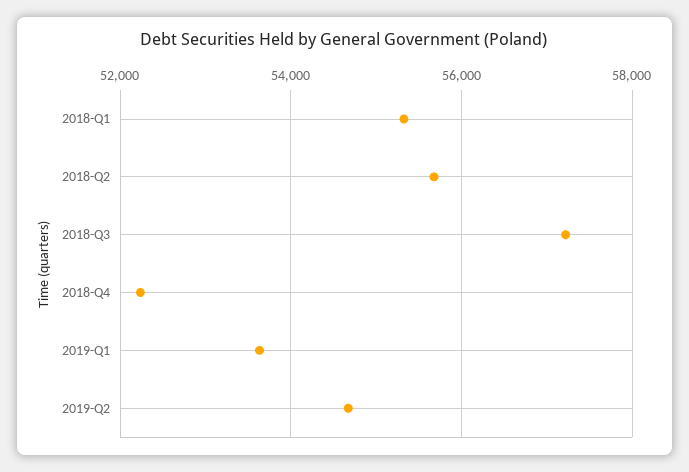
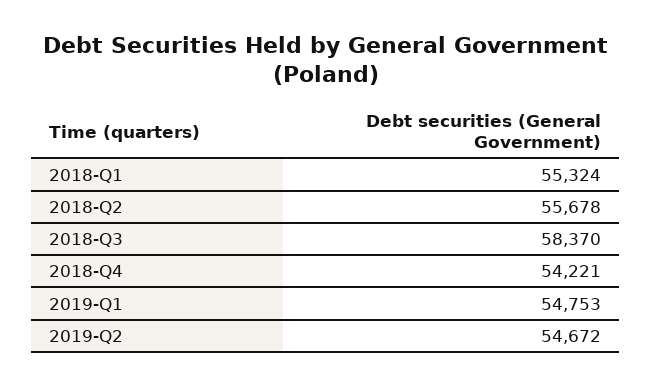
  {
    "2018-Q1": 55324,
    "2018-Q2": 55678,
-   "2018-Q3": 57200,
+   "2018-Q3": 58370,
-   "2018-Q4": 52200,
+   "2018-Q4": 54221,
-   "2019-Q1": 53600,
+   "2019-Q1": 54753,
    "2019-Q2": 54672
  }

